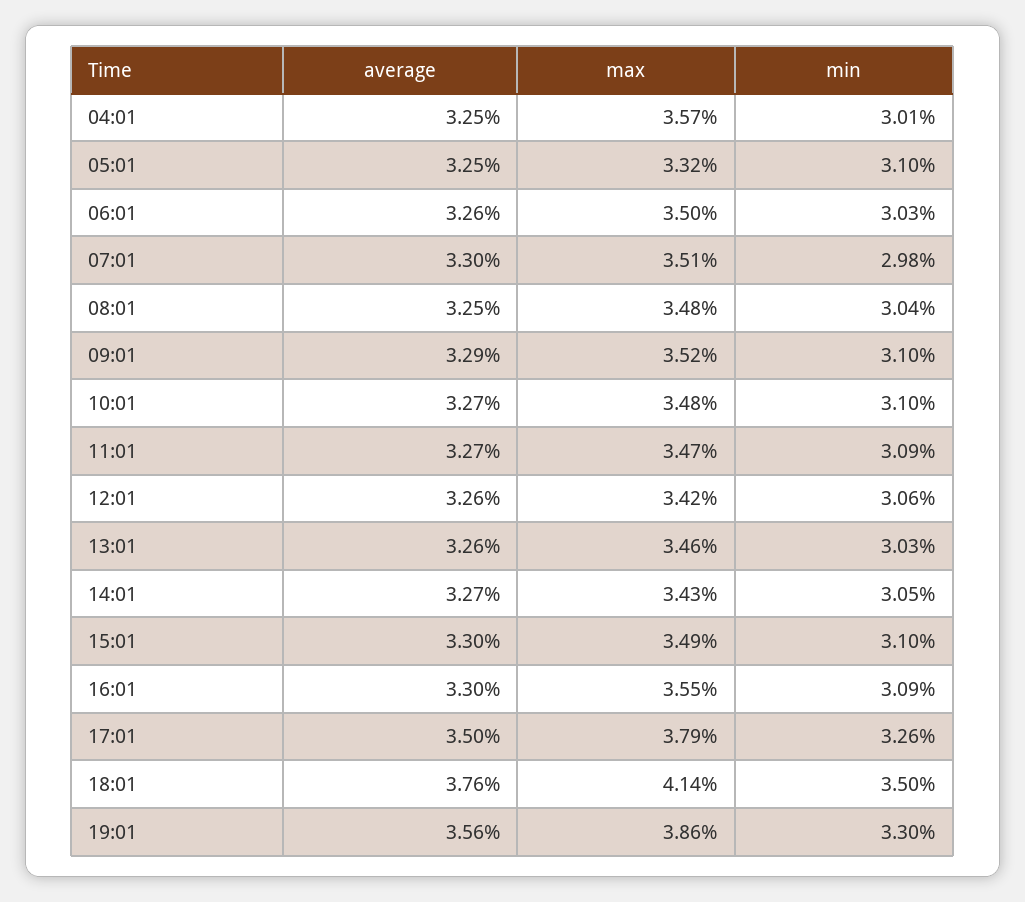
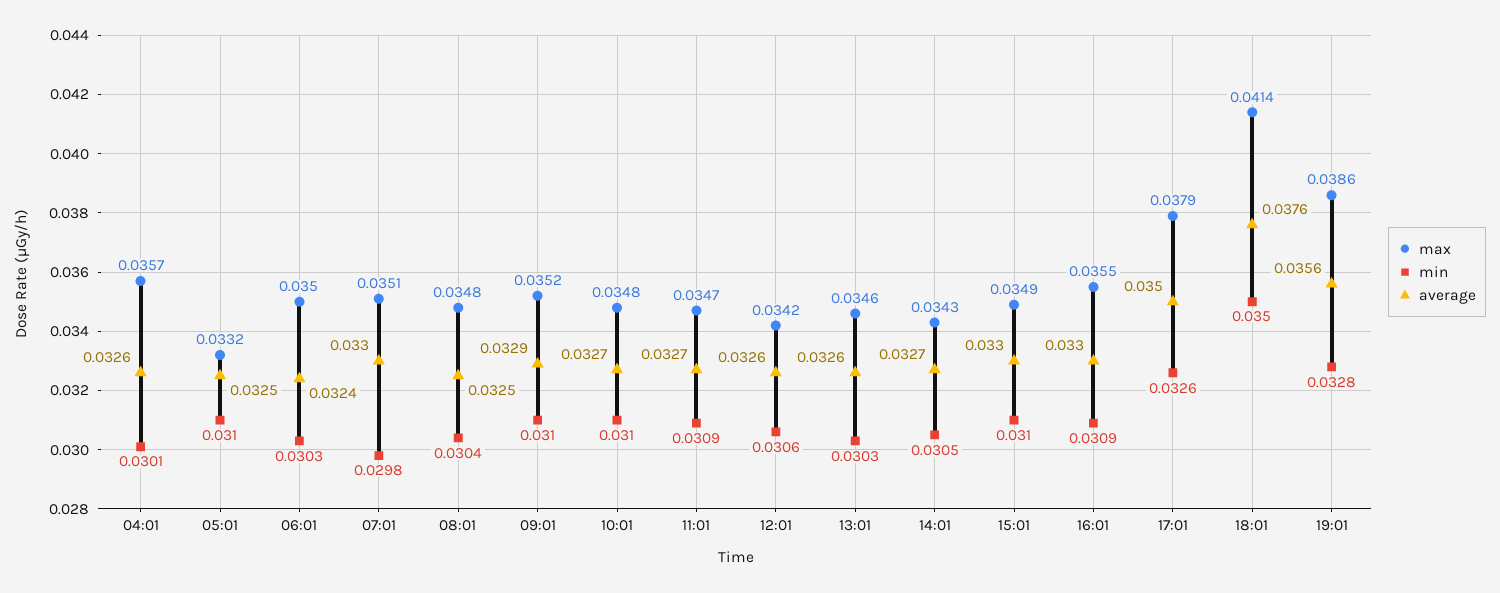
  {
    "average": {
-     "04:01": 0.0325,
+     "04:01": 0.0326,
      "05:01": 0.0325,
-     "06:01": 0.0326,
+     "06:01": 0.0324,
      "07:01": 0.033,
      "08:01": 0.0325,
      "09:01": 0.0329,
      "10:01": 0.0327,
      "11:01": 0.0327,
      "12:01": 0.0326,
      "13:01": 0.0326,
      "14:01": 0.0327,
      "15:01": 0.033,
      "16:01": 0.033,
      "17:01": 0.035,
      "18:01": 0.0376,
      "19:01": 0.0356
    },
    "max": {
      "04:01": 0.0357,
      "05:01": 0.0332,
      "06:01": 0.035,
      "07:01": 0.0351,
      "08:01": 0.0348,
      "09:01": 0.0352,
      "10:01": 0.0348,
      "11:01": 0.0347,
      "12:01": 0.0342,
      "13:01": 0.0346,
      "14:01": 0.0343,
      "15:01": 0.0349,
      "16:01": 0.0355,
      "17:01": 0.0379,
      "18:01": 0.0414,
      "19:01": 0.0386
    },
    "min": {
      "04:01": 0.0301,
      "05:01": 0.031,
      "06:01": 0.0303,
      "07:01": 0.0298,
      "08:01": 0.0304,
      "09:01": 0.031,
      "10:01": 0.031,
      "11:01": 0.0309,
      "12:01": 0.0306,
      "13:01": 0.0303,
      "14:01": 0.0305,
      "15:01": 0.031,
      "16:01": 0.0309,
      "17:01": 0.0326,
      "18:01": 0.035,
-     "19:01": 0.033
+     "19:01": 0.0328
    }
  }

